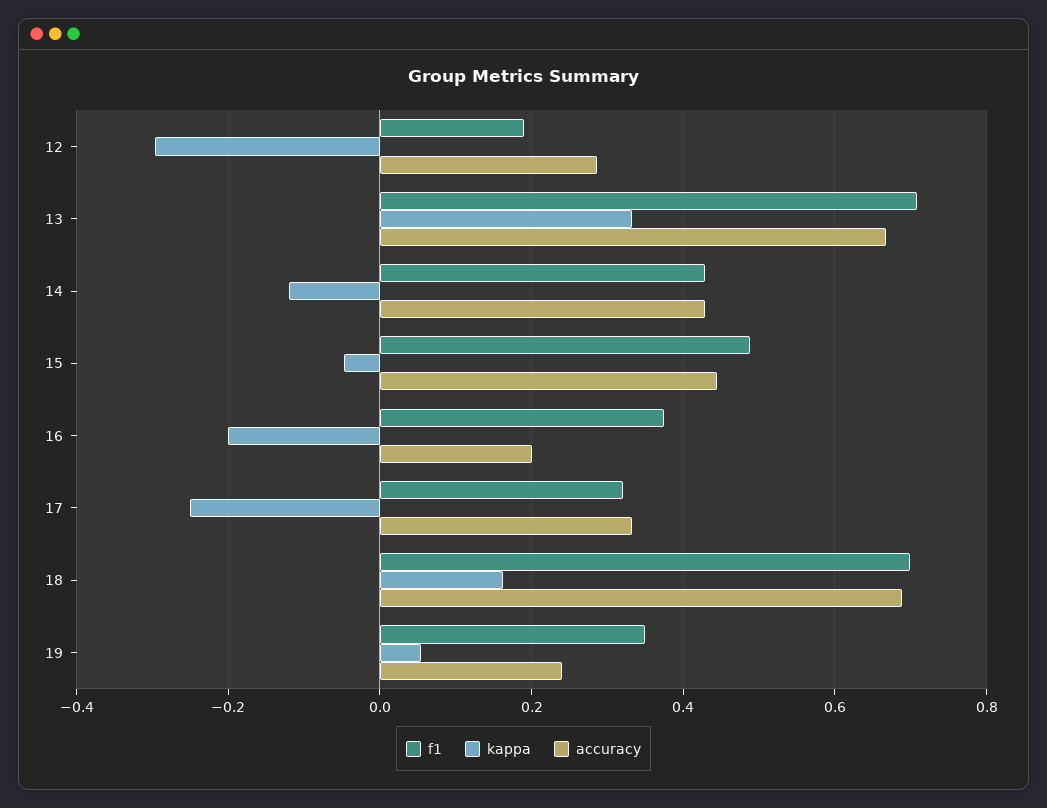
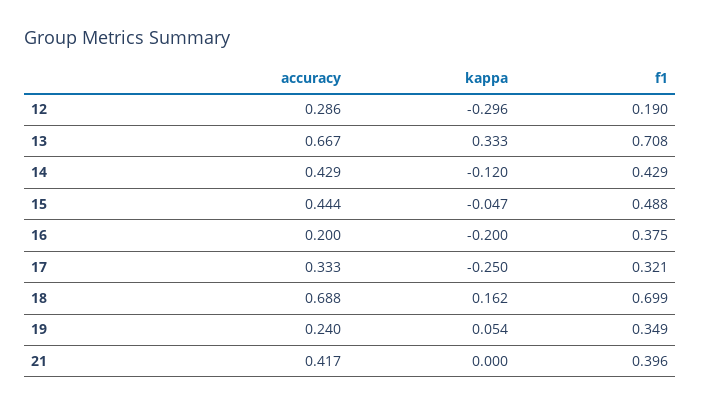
  {
    "f1": {
      "12": 0.19,
      "13": 0.708,
      "14": 0.429,
      "15": 0.488,
      "16": 0.375,
      "17": 0.321,
      "18": 0.699,
-     "19": 0.349
+     "19": 0.349,
+     "21": 0.396
    },
    "kappa": {
      "12": -0.296,
      "13": 0.333,
      "14": -0.12,
      "15": -0.047,
      "16": -0.2,
      "17": -0.25,
      "18": 0.162,
-     "19": 0.054
+     "19": 0.054,
+     "21": 0
    },
    "accuracy": {
      "12": 0.286,
      "13": 0.667,
      "14": 0.429,
      "15": 0.444,
      "16": 0.2,
      "17": 0.333,
      "18": 0.688,
-     "19": 0.24
+     "19": 0.24,
+     "21": 0.417
    }
  }

